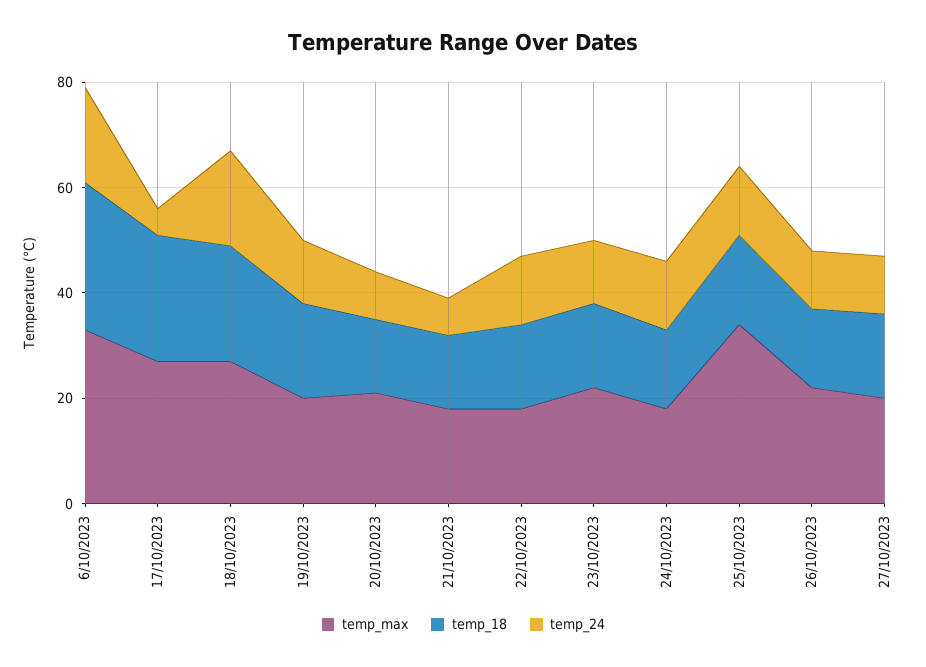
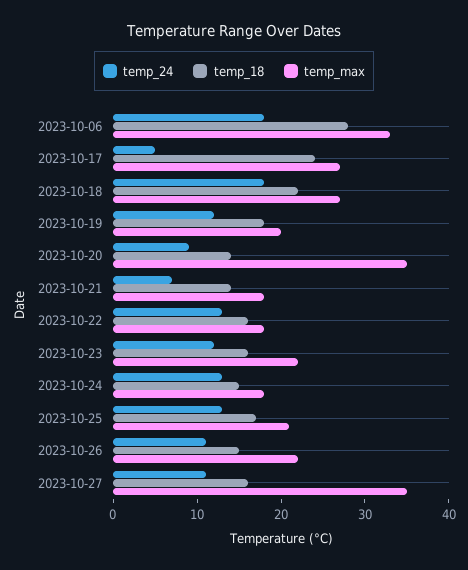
  {
    "temp_max": {
      "6/10/2023": 33,
      "17/10/2023": 27,
      "18/10/2023": 27,
      "19/10/2023": 20,
-     "20/10/2023": 20,
+     "20/10/2023": 35,
      "21/10/2023": 18,
      "22/10/2023": 18,
      "23/10/2023": 22,
      "24/10/2023": 18,
-     "25/10/2023": 35,
+     "25/10/2023": 21,
      "26/10/2023": 22,
-     "27/10/2023": 20
+     "27/10/2023": 35
    },
    "temp_18": {
      "6/10/2023": 28,
      "17/10/2023": 24,
      "18/10/2023": 22,
      "19/10/2023": 18,
      "20/10/2023": 14,
      "21/10/2023": 14,
      "22/10/2023": 16,
      "23/10/2023": 16,
      "24/10/2023": 15,
      "25/10/2023": 17,
      "26/10/2023": 15,
      "27/10/2023": 16
    },
    "temp_24": {
      "6/10/2023": 18,
      "17/10/2023": 5,
      "18/10/2023": 18,
      "19/10/2023": 12,
      "20/10/2023": 9,
      "21/10/2023": 7,
      "22/10/2023": 13,
      "23/10/2023": 12,
      "24/10/2023": 13,
      "25/10/2023": 13,
      "26/10/2023": 11,
      "27/10/2023": 11
    }
  }

